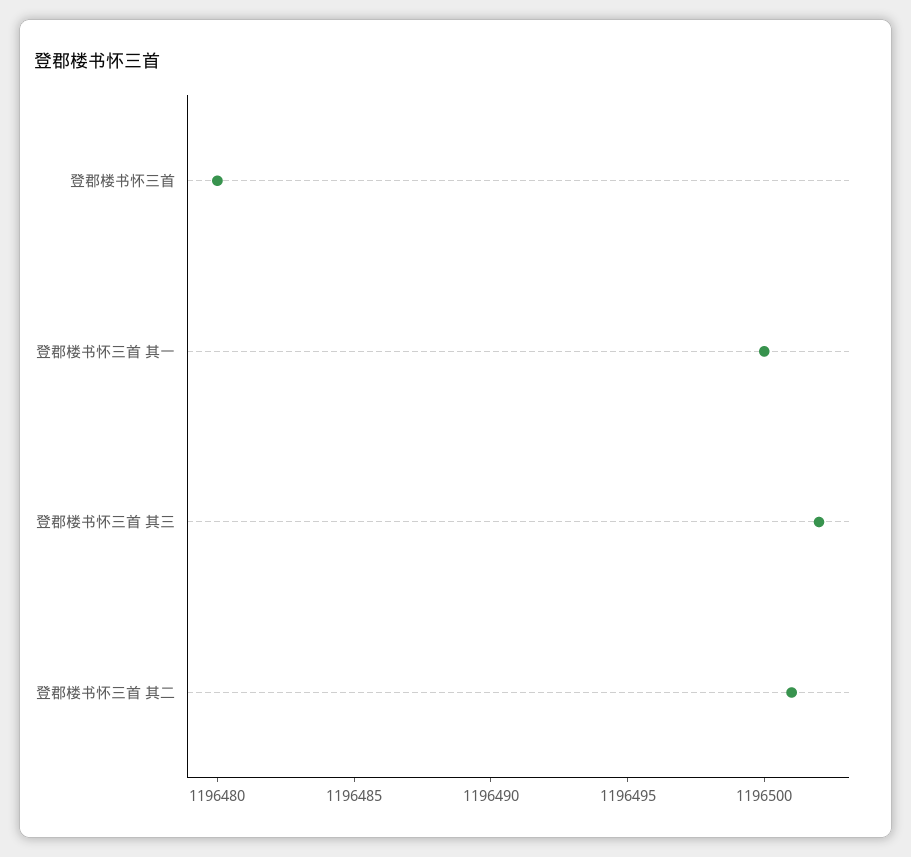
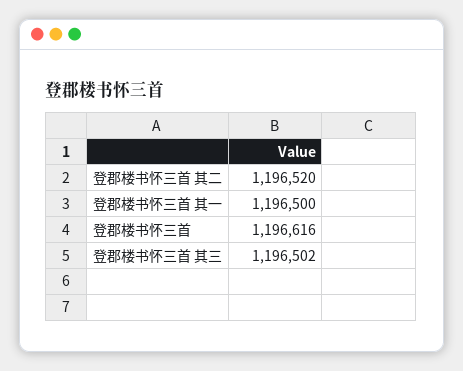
  {
-   "登郡楼书怀三首": 1196480,
+   "登郡楼书怀三首": 1196616,
    "登郡楼书怀三首 其一": 1196500,
    "登郡楼书怀三首 其三": 1196502,
-   "登郡楼书怀三首 其二": 1196501
+   "登郡楼书怀三首 其二": 1196520
  }

